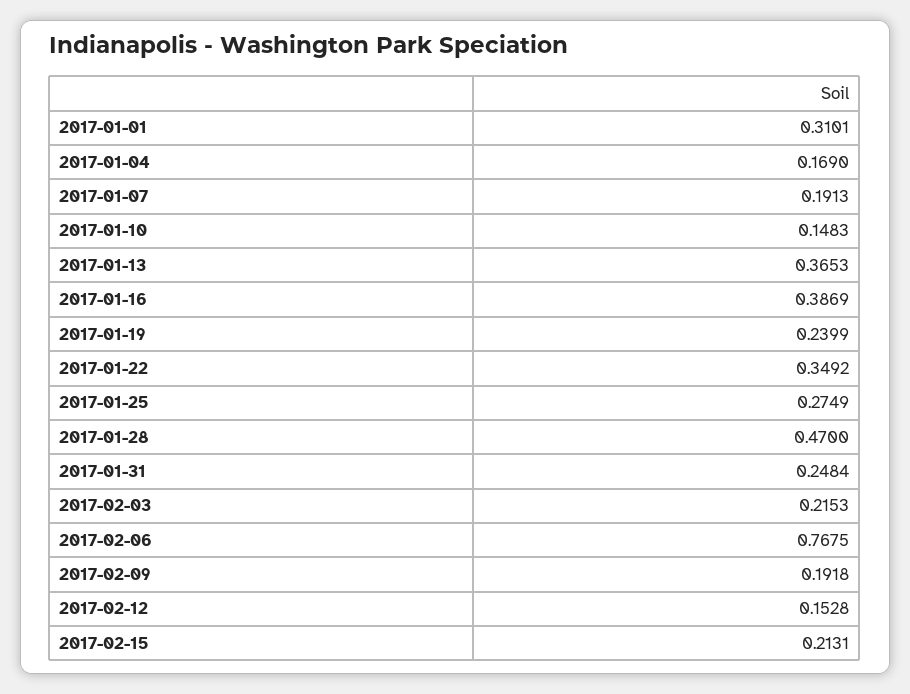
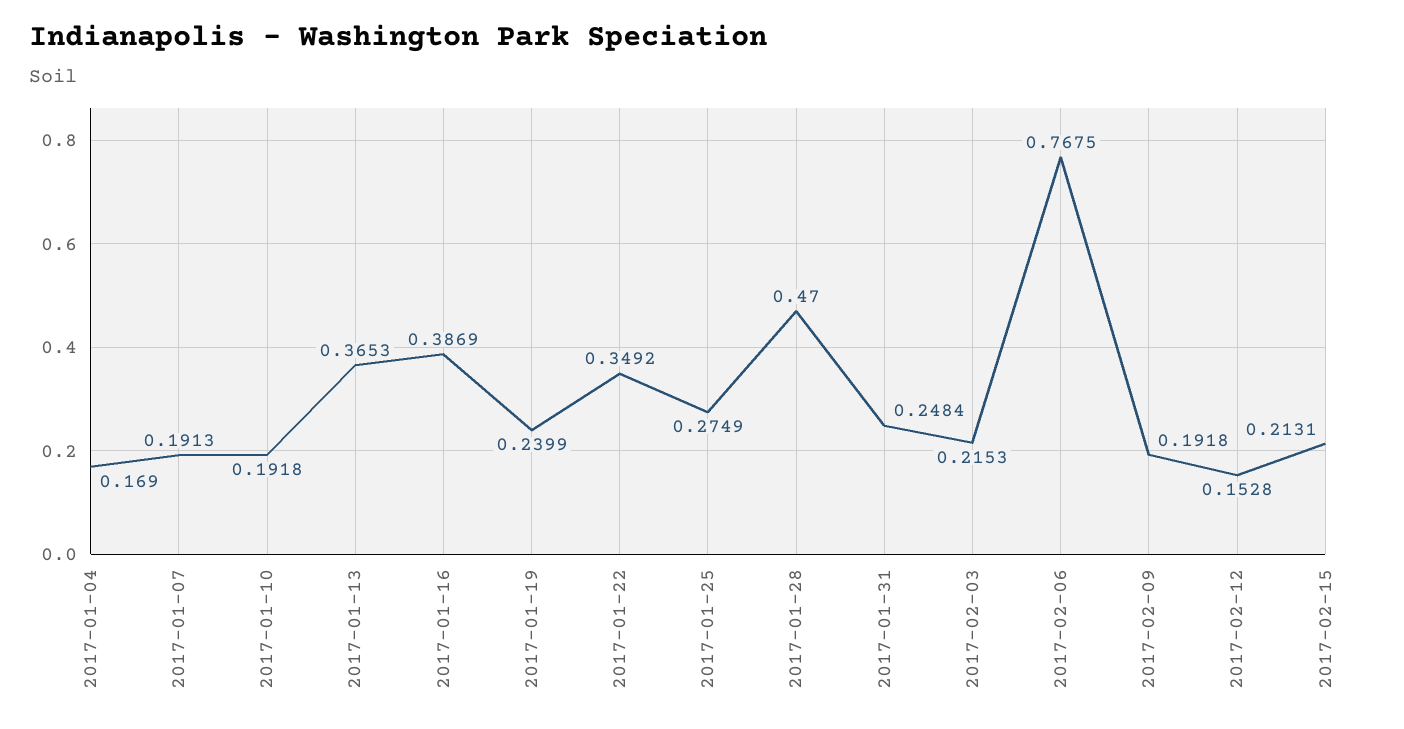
  {
-   "2017-01-01": 0.3101,
    "2017-01-04": 0.169,
    "2017-01-07": 0.1913,
-   "2017-01-10": 0.1483,
+   "2017-01-10": 0.1918,
    "2017-01-13": 0.3653,
    "2017-01-16": 0.3869,
    "2017-01-19": 0.2399,
    "2017-01-22": 0.3492,
    "2017-01-25": 0.2749,
    "2017-01-28": 0.47,
    "2017-01-31": 0.2484,
    "2017-02-03": 0.2153,
    "2017-02-06": 0.7675,
    "2017-02-09": 0.1918,
    "2017-02-12": 0.1528,
    "2017-02-15": 0.2131
  }

